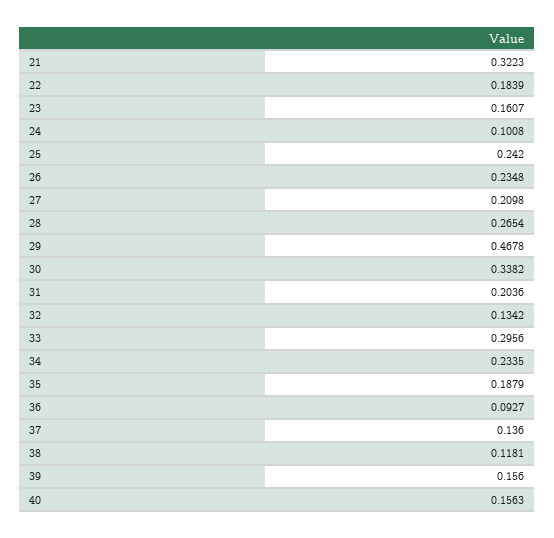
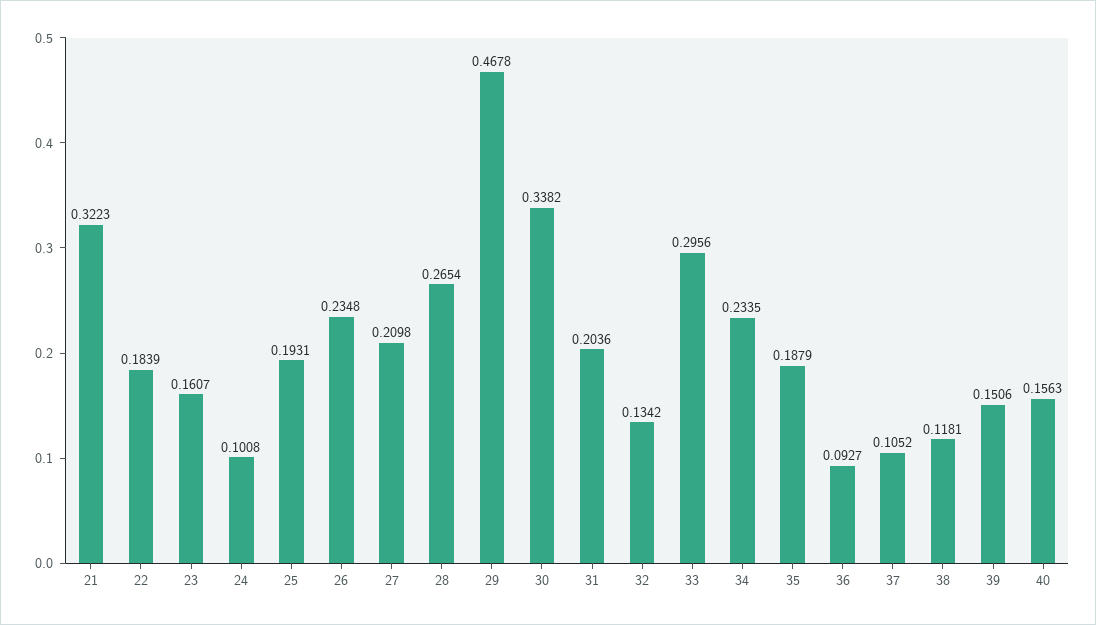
  {
    "21": 0.3223,
    "22": 0.1839,
    "23": 0.1607,
    "24": 0.1008,
-   "25": 0.242,
+   "25": 0.1931,
    "26": 0.2348,
    "27": 0.2098,
    "28": 0.2654,
    "29": 0.4678,
    "30": 0.3382,
    "31": 0.2036,
    "32": 0.1342,
    "33": 0.2956,
    "34": 0.2335,
    "35": 0.1879,
    "36": 0.0927,
-   "37": 0.136,
+   "37": 0.1052,
    "38": 0.1181,
-   "39": 0.156,
+   "39": 0.1506,
    "40": 0.1563
  }

